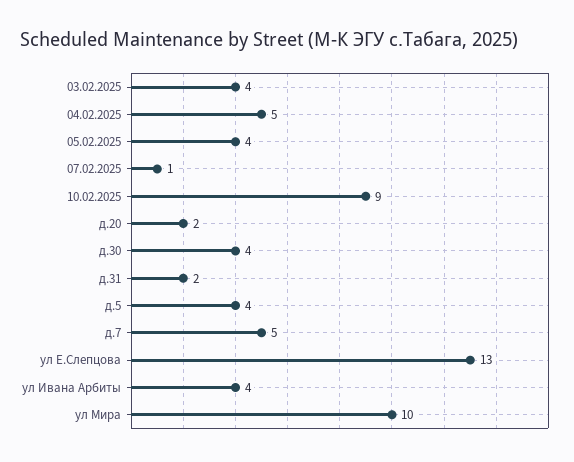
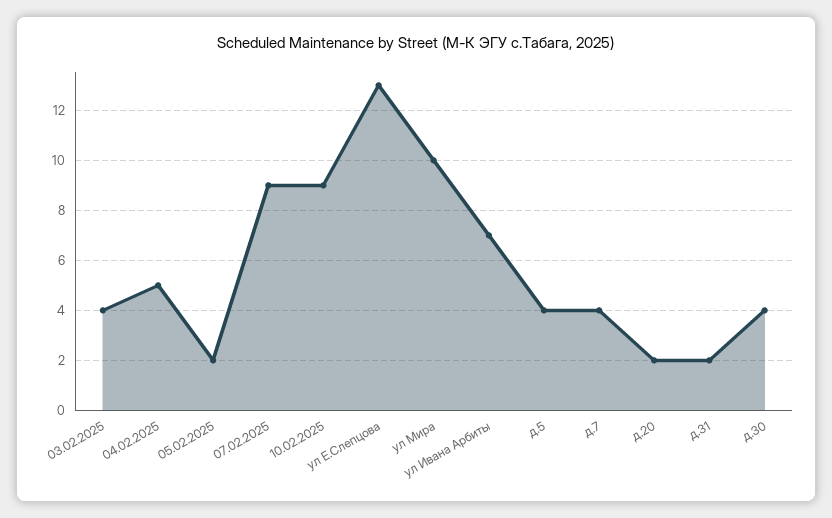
  {
    "03.02.2025": 4,
    "04.02.2025": 5,
-   "05.02.2025": 4,
+   "05.02.2025": 2,
-   "07.02.2025": 1,
+   "07.02.2025": 9,
    "10.02.2025": 9,
    "д.20": 2,
    "д.30": 4,
    "д.31": 2,
    "д.5": 4,
-   "д.7": 5,
+   "д.7": 4,
    "ул Е.Слепцова": 13,
-   "ул Ивана Арбиты": 4,
+   "ул Ивана Арбиты": 7,
    "ул Мира": 10
  }

